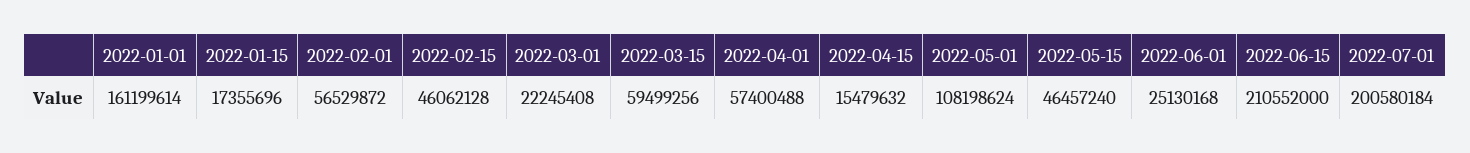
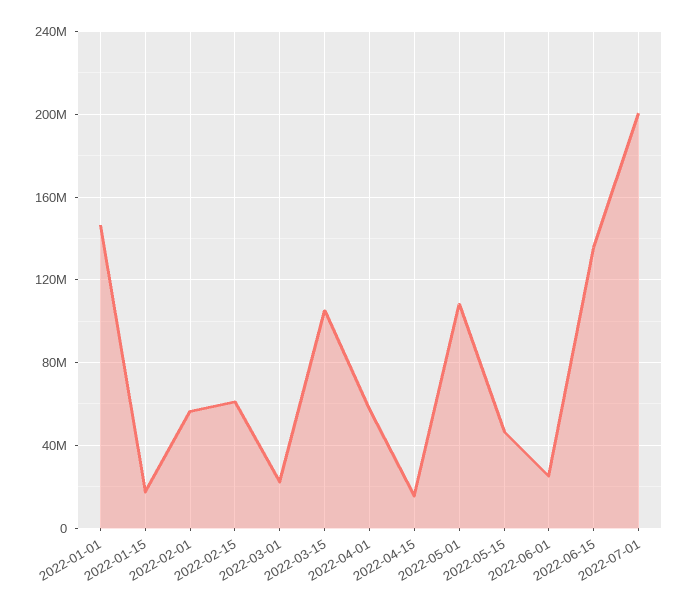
  {
-   "2022-01-01": 161199614,
+   "2022-01-01": 145000000,
    "2022-01-15": 17355696,
    "2022-02-01": 56529872,
-   "2022-02-15": 46062128,
+   "2022-02-15": 60000000,
    "2022-03-01": 22245408,
-   "2022-03-15": 59499256,
+   "2022-03-15": 105000000,
    "2022-04-01": 57400488,
    "2022-04-15": 15479632,
    "2022-05-01": 108198624,
    "2022-05-15": 46457240,
    "2022-06-01": 25130168,
-   "2022-06-15": 210552000,
+   "2022-06-15": 135000000,
    "2022-07-01": 200580184
  }

